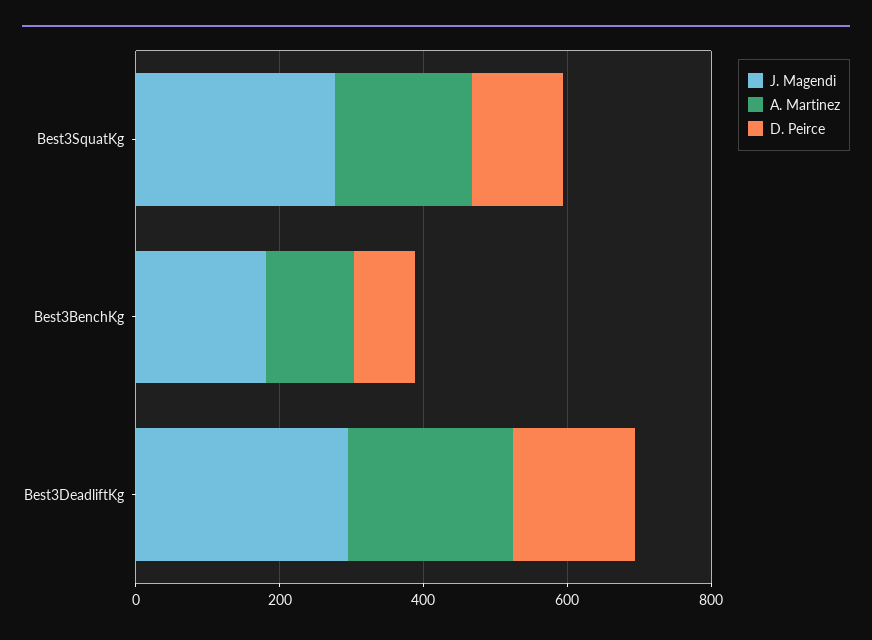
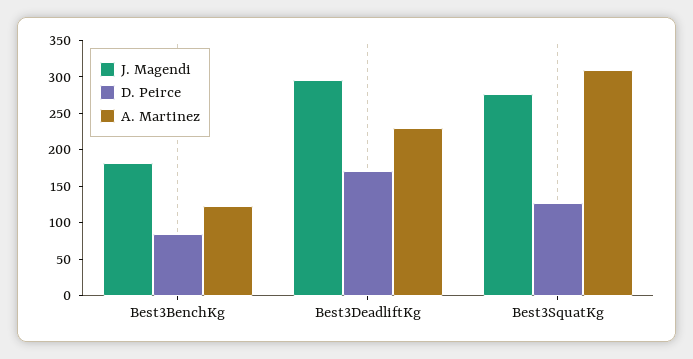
  {
    "J. Magendi": {
      "Best3SquatKg": 275,
      "Best3BenchKg": 175,
      "Best3DeadliftKg": 300
    },
    "A. Martinez": {
-     "Best3SquatKg": 200,
+     "Best3SquatKg": 300,
      "Best3BenchKg": 125,
      "Best3DeadliftKg": 225
    },
    "D. Peirce": {
      "Best3SquatKg": 125,
      "Best3BenchKg": 75,
      "Best3DeadliftKg": 175
    }
  }

